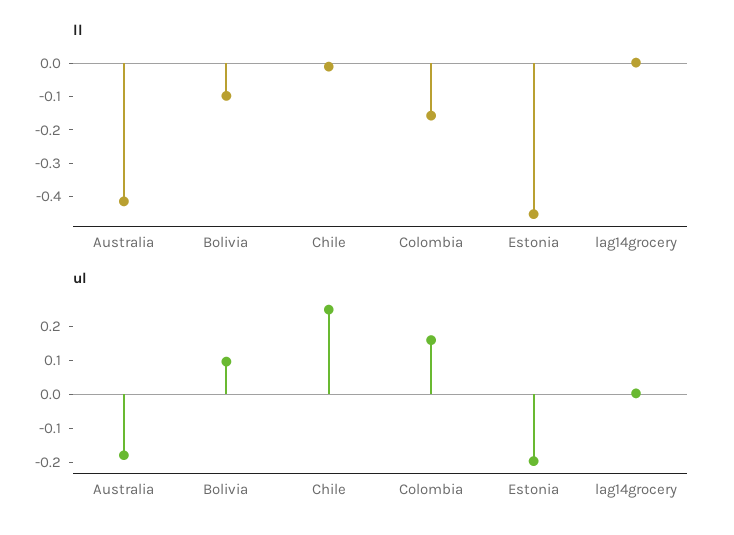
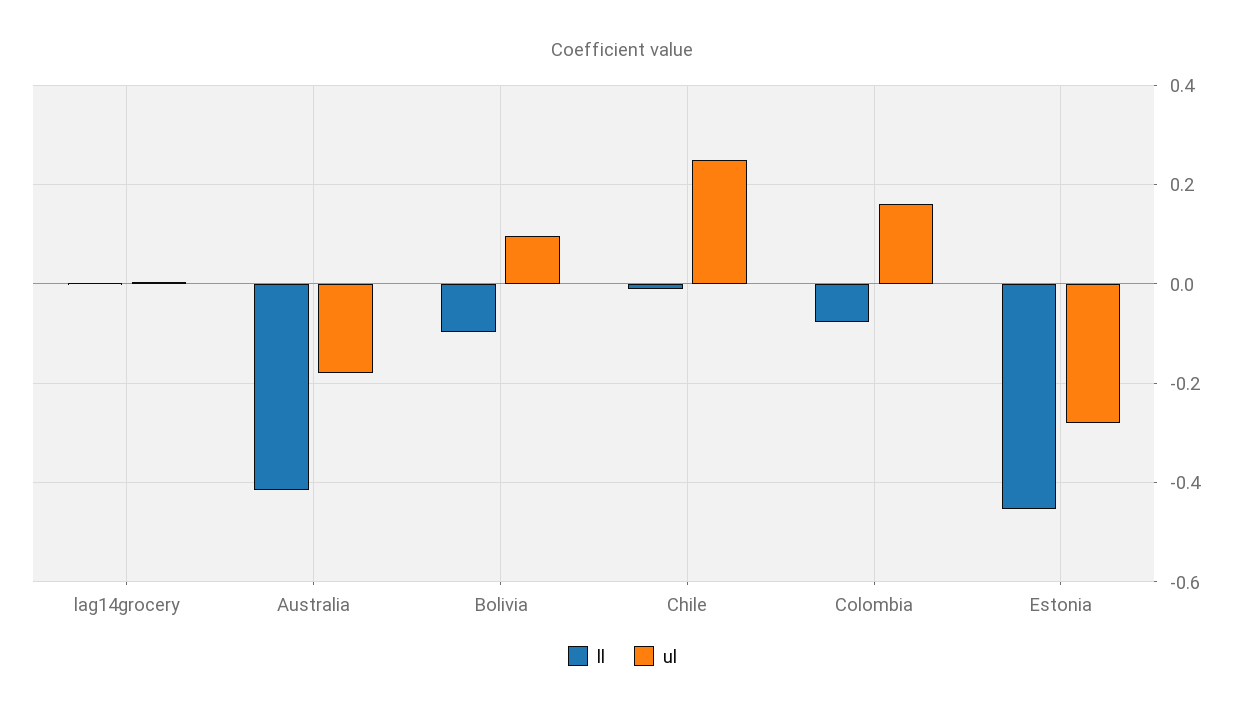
  {
    "ll": {
      "Australia": -0.42,
      "Bolivia": -0.1,
      "Chile": 0,
-     "Colombia": -0.15,
+     "Colombia": -0.08,
      "Estonia": -0.46,
      "lag14grocery": 0
    },
    "ul": {
      "Australia": -0.18,
      "Bolivia": 0.1,
      "Chile": 0.26,
      "Colombia": 0.16,
-     "Estonia": -0.2,
+     "Estonia": -0.28,
      "lag14grocery": 0
    }
  }

